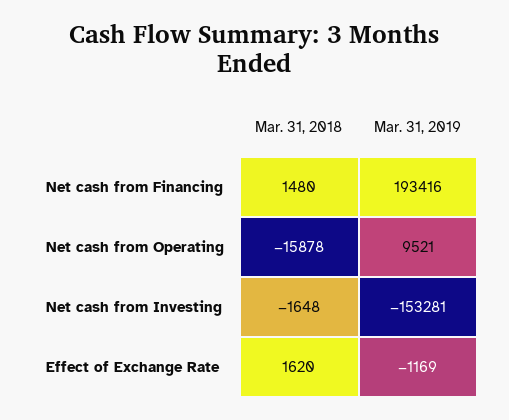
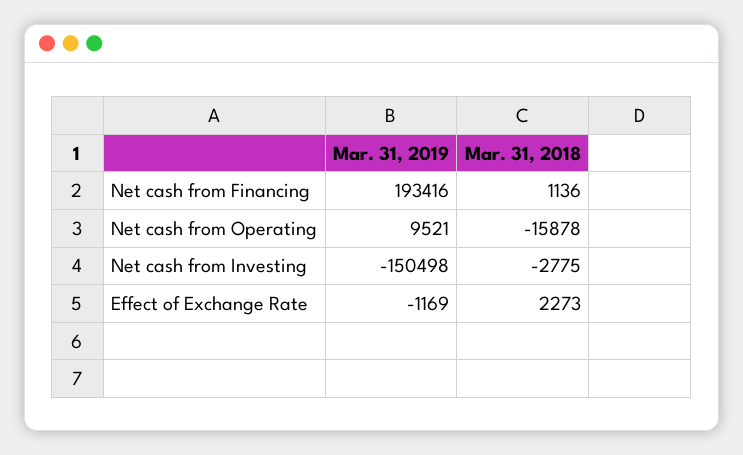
  {
    "Mar. 31, 2018": {
-     "Net cash from Financing": 1480,
+     "Net cash from Financing": 1136,
      "Net cash from Operating": -15878,
-     "Net cash from Investing": -1648,
+     "Net cash from Investing": -2775,
-     "Effect of Exchange Rate": 1620
+     "Effect of Exchange Rate": 2273
    },
    "Mar. 31, 2019": {
      "Net cash from Financing": 193416,
      "Net cash from Operating": 9521,
-     "Net cash from Investing": -153281,
+     "Net cash from Investing": -150498,
      "Effect of Exchange Rate": -1169
    }
  }

